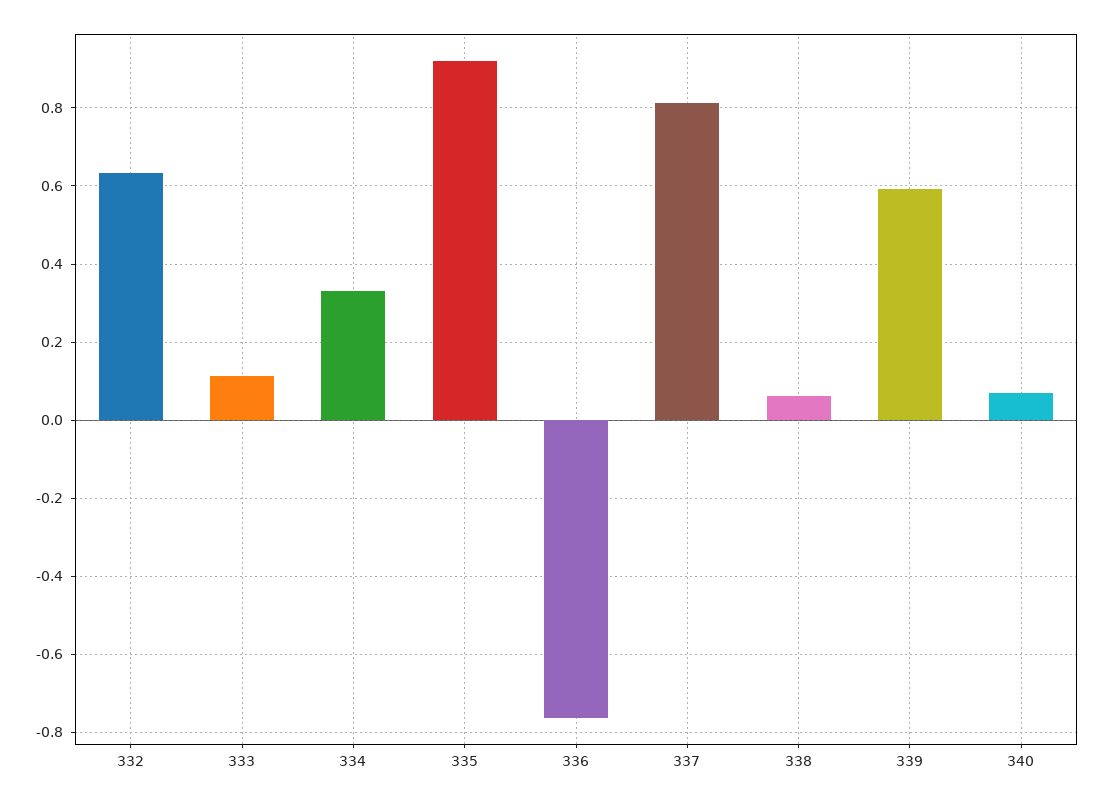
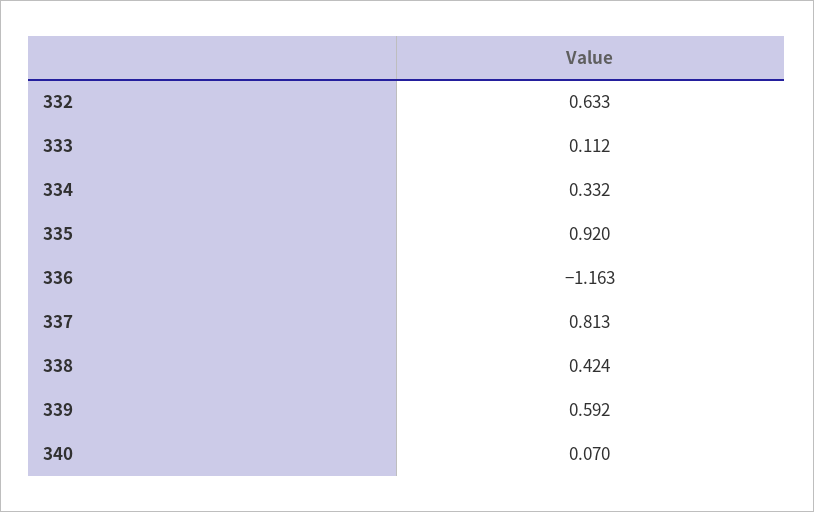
  {
    "332": 0.633,
    "333": 0.112,
    "334": 0.332,
    "335": 0.92,
-   "336": -0.76,
+   "336": -1.163,
    "337": 0.813,
-   "338": 0.06,
+   "338": 0.424,
    "339": 0.592,
    "340": 0.07
  }

